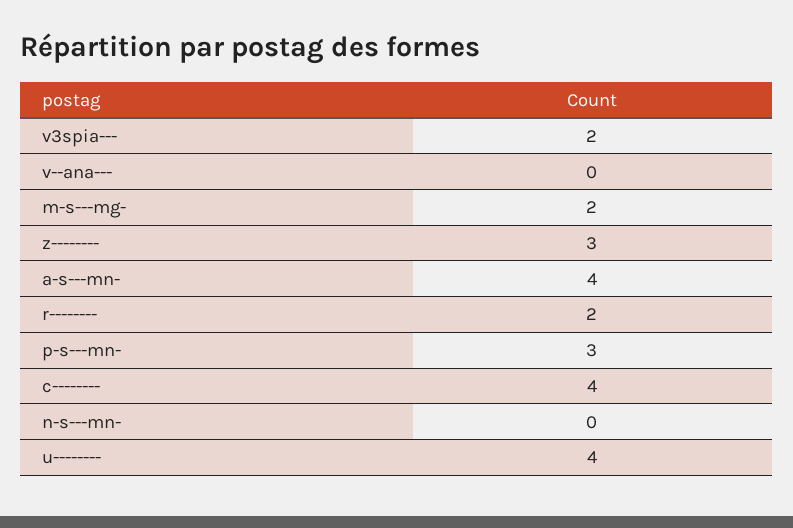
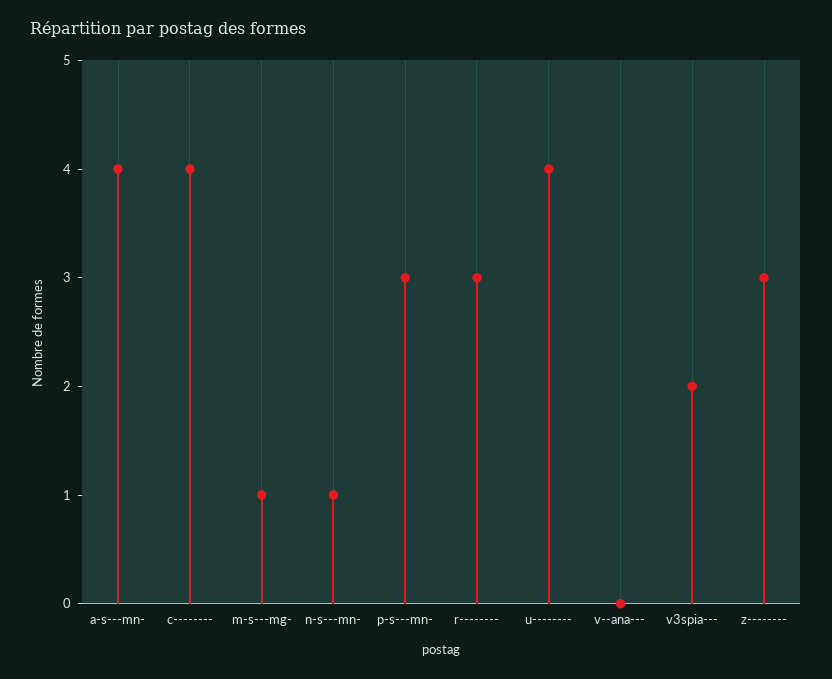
  {
    "v3spia---": 2,
    "v--ana---": 0,
-   "m-s---mg-": 2,
+   "m-s---mg-": 1,
    "z--------": 3,
    "a-s---mn-": 4,
-   "r--------": 2,
+   "r--------": 3,
    "p-s---mn-": 3,
    "c--------": 4,
-   "n-s---mn-": 0,
+   "n-s---mn-": 1,
    "u--------": 4
  }

